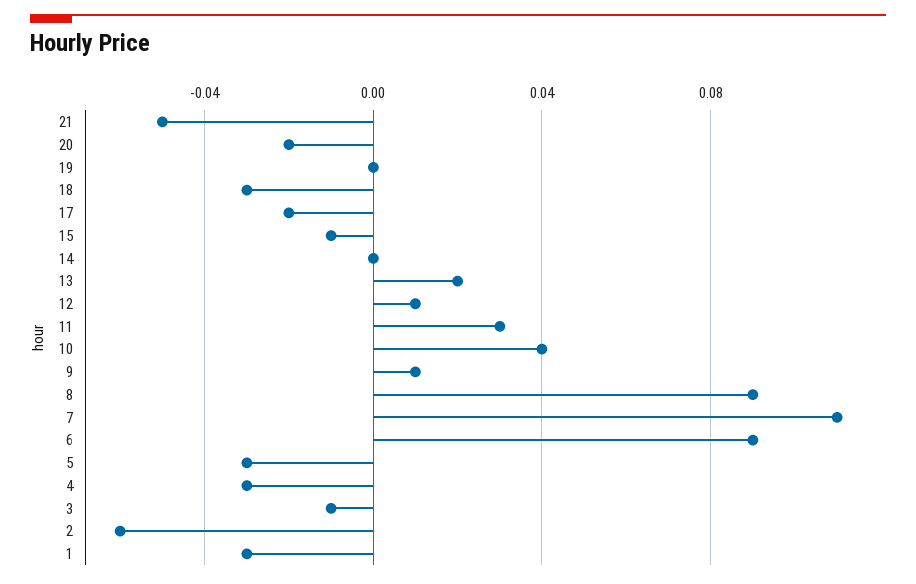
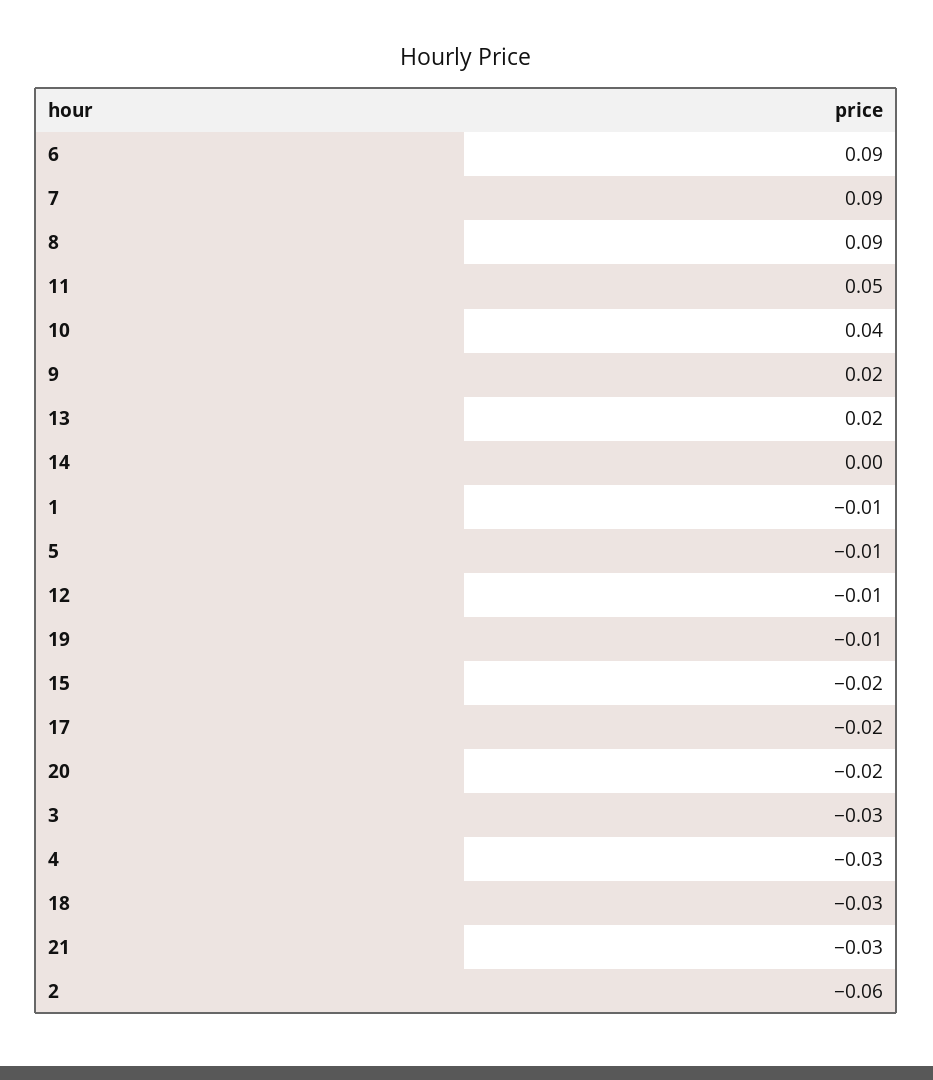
  {
-   "21": -0.05,
+   "21": -0.03,
    "20": -0.02,
-   "19": 0,
+   "19": -0.01,
    "18": -0.03,
    "17": -0.02,
-   "15": -0.01,
+   "15": -0.02,
    "14": 0,
    "13": 0.02,
-   "12": 0.01,
+   "12": -0.01,
-   "11": 0.03,
+   "11": 0.05,
    "10": 0.04,
-   "9": 0.01,
+   "9": 0.02,
    "8": 0.09,
-   "7": 0.11,
+   "7": 0.09,
    "6": 0.09,
-   "5": -0.03,
+   "5": -0.01,
    "4": -0.03,
-   "3": -0.01,
+   "3": -0.03,
    "2": -0.06,
-   "1": -0.03
+   "1": -0.01
  }

